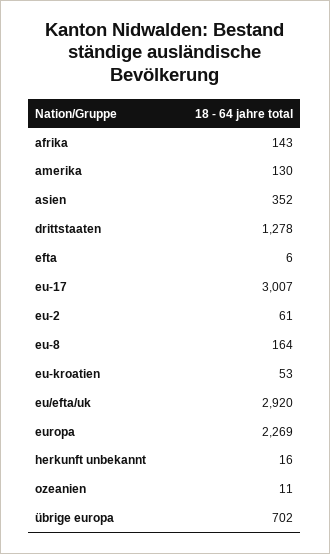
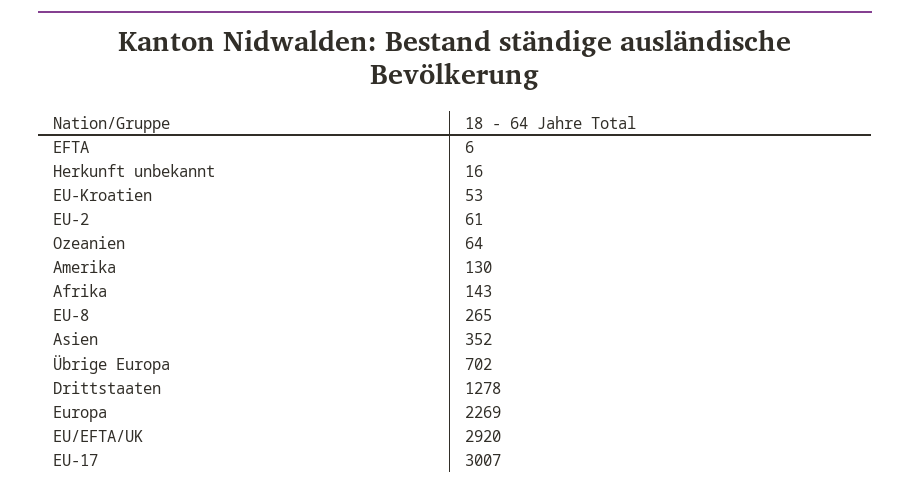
  {
    "afrika": 143,
    "amerika": 130,
    "asien": 352,
    "drittstaaten": 1278,
    "efta": 6,
    "eu-17": 3007,
    "eu-2": 61,
-   "eu-8": 164,
+   "eu-8": 265,
    "eu-kroatien": 53,
    "eu/efta/uk": 2920,
    "europa": 2269,
    "herkunft unbekannt": 16,
-   "ozeanien": 11,
+   "ozeanien": 64,
    "übrige europa": 702
  }

